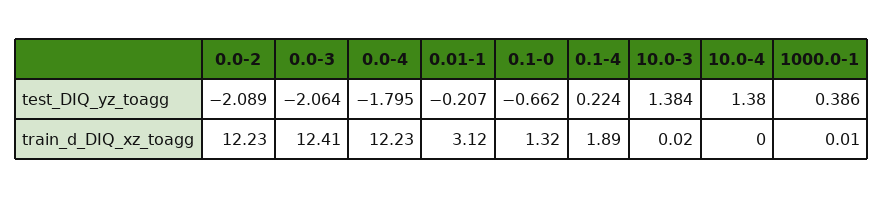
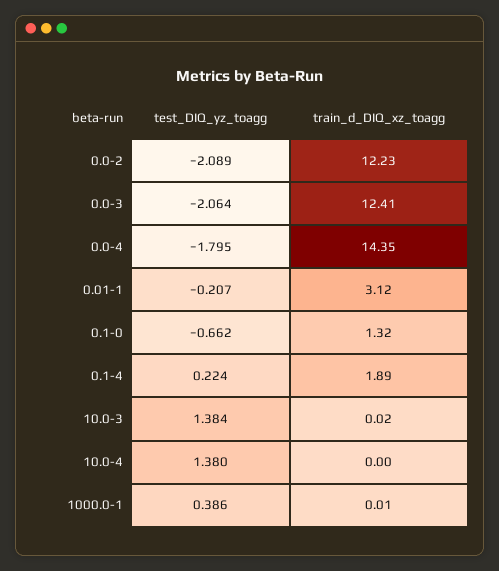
  {
    "0.0-2": {
      "test_DIQ_yz_toagg": -2.089,
      "train_d_DIQ_xz_toagg": 12.23
    },
    "0.0-3": {
      "test_DIQ_yz_toagg": -2.064,
      "train_d_DIQ_xz_toagg": 12.41
    },
    "0.0-4": {
      "test_DIQ_yz_toagg": -1.795,
-     "train_d_DIQ_xz_toagg": 12.23
+     "train_d_DIQ_xz_toagg": 14.35
    },
    "0.01-1": {
      "test_DIQ_yz_toagg": -0.207,
      "train_d_DIQ_xz_toagg": 3.12
    },
    "0.1-0": {
      "test_DIQ_yz_toagg": -0.662,
      "train_d_DIQ_xz_toagg": 1.32
    },
    "0.1-4": {
      "test_DIQ_yz_toagg": 0.224,
      "train_d_DIQ_xz_toagg": 1.89
    },
    "10.0-3": {
      "test_DIQ_yz_toagg": 1.384,
      "train_d_DIQ_xz_toagg": 0.02
    },
    "10.0-4": {
      "test_DIQ_yz_toagg": 1.38,
      "train_d_DIQ_xz_toagg": 0
    },
    "1000.0-1": {
      "test_DIQ_yz_toagg": 0.386,
      "train_d_DIQ_xz_toagg": 0.01
    }
  }

